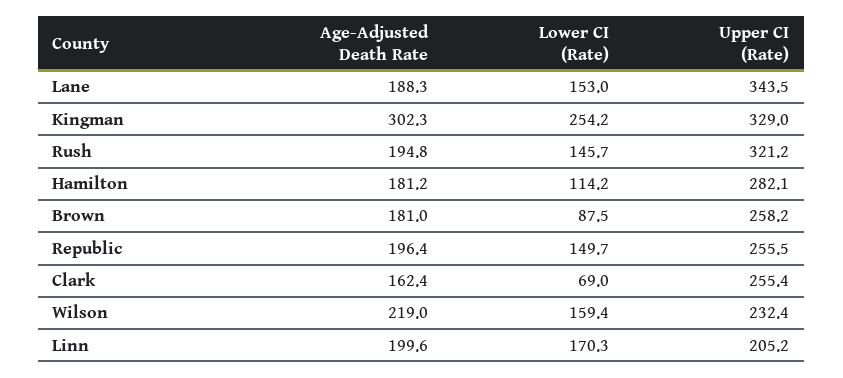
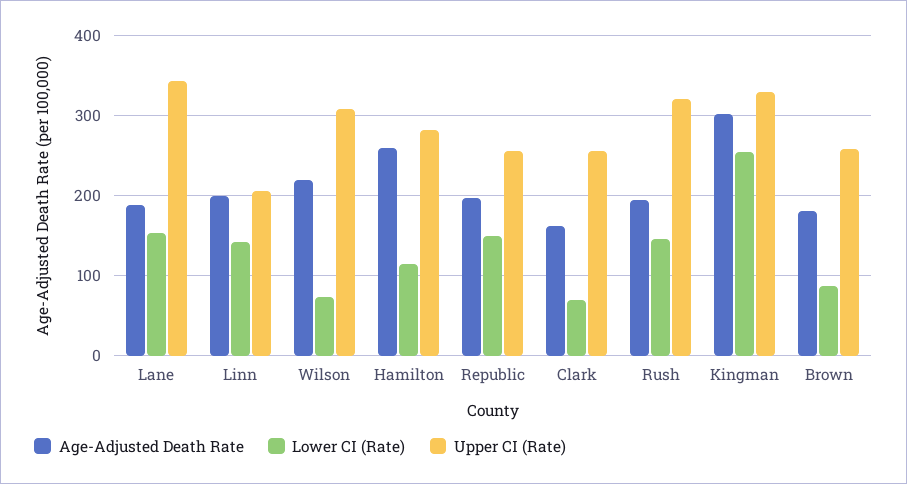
  {
    "Age-Adjusted Death Rate": {
      "Lane": 188.3,
      "Kingman": 302.3,
      "Rush": 194.8,
-     "Hamilton": 181.2,
+     "Hamilton": 260,
      "Brown": 181,
      "Republic": 196.4,
      "Clark": 162.4,
      "Wilson": 219,
      "Linn": 199.6
    },
    "Lower CI (Rate)": {
      "Lane": 153,
      "Kingman": 254.2,
      "Rush": 145.7,
      "Hamilton": 114.2,
      "Brown": 87.5,
      "Republic": 149.7,
      "Clark": 69,
-     "Wilson": 159.4,
+     "Wilson": 70,
-     "Linn": 170.3
+     "Linn": 140
    },
    "Upper CI (Rate)": {
      "Lane": 343.5,
      "Kingman": 329,
      "Rush": 321.2,
      "Hamilton": 282.1,
      "Brown": 258.2,
      "Republic": 255.5,
      "Clark": 255.4,
-     "Wilson": 232.4,
+     "Wilson": 310,
      "Linn": 205.2
    }
  }

